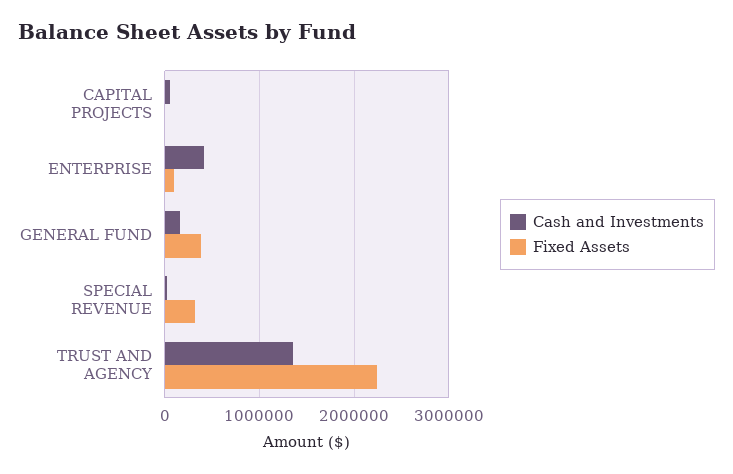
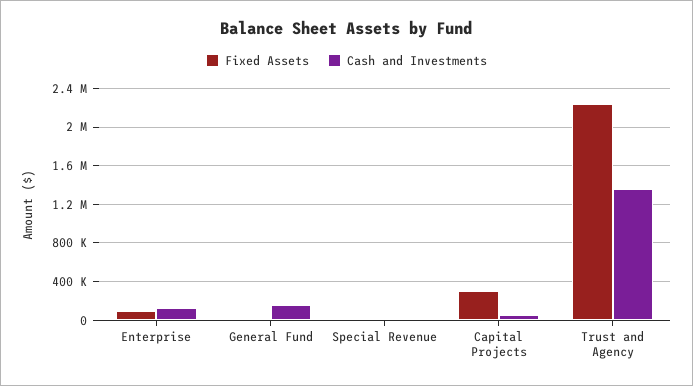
  {
    "Cash and Investments": {
      "CAPITAL PROJECTS": 100000,
-     "ENTERPRISE": 400000,
+     "ENTERPRISE": 100000,
      "GENERAL FUND": 200000,
      "SPECIAL REVENUE": 0,
      "TRUST AND AGENCY": 1400000
    },
    "Fixed Assets": {
-     "CAPITAL PROJECTS": 0,
+     "CAPITAL PROJECTS": 300000,
      "ENTERPRISE": 100000,
-     "GENERAL FUND": 400000,
+     "GENERAL FUND": 0,
-     "SPECIAL REVENUE": 300000,
+     "SPECIAL REVENUE": 0,
      "TRUST AND AGENCY": 2200000
    }
  }

